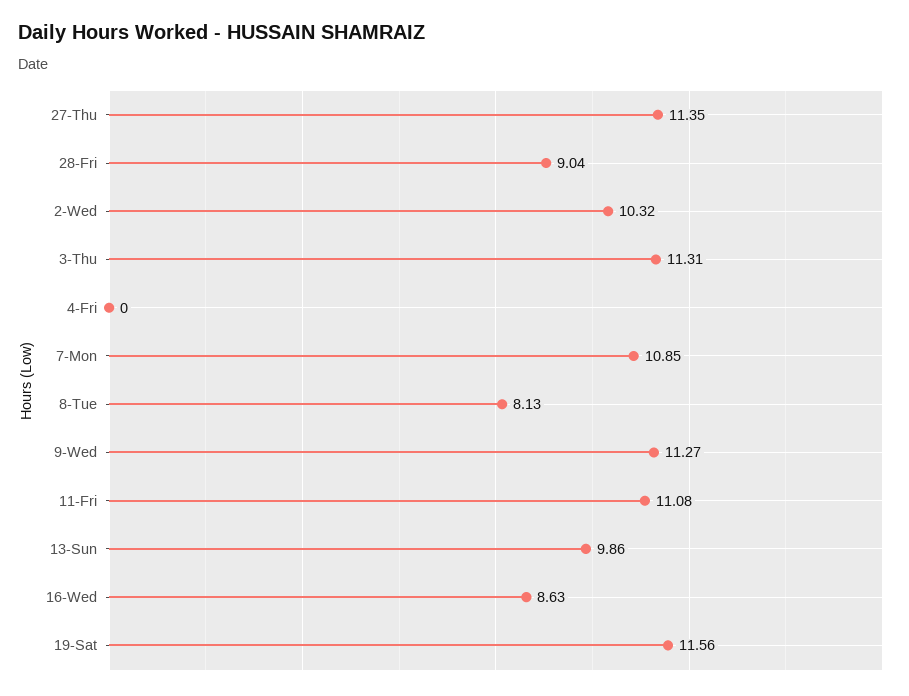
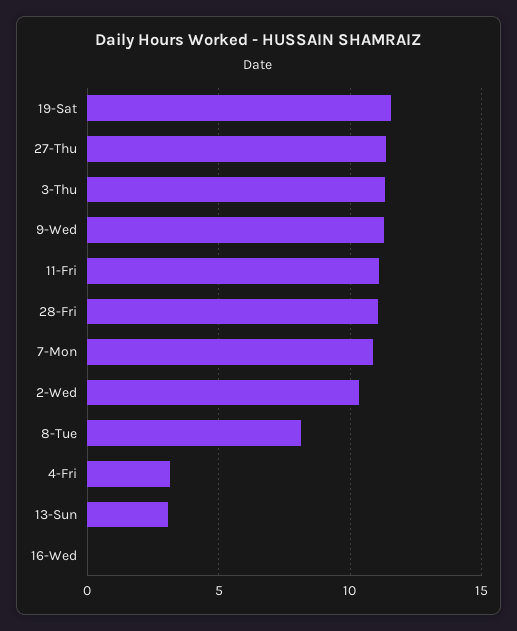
  {
    "27-Thu": 11.35,
-   "28-Fri": 9.04,
+   "28-Fri": 11,
    "2-Wed": 10.32,
    "3-Thu": 11.31,
-   "4-Fri": 0,
+   "4-Fri": 3,
    "7-Mon": 10.85,
    "8-Tue": 8.13,
    "9-Wed": 11.27,
    "11-Fri": 11.08,
-   "13-Sun": 9.86,
+   "13-Sun": 3,
-   "16-Wed": 8.63,
+   "16-Wed": 0,
    "19-Sat": 11.56
  }

